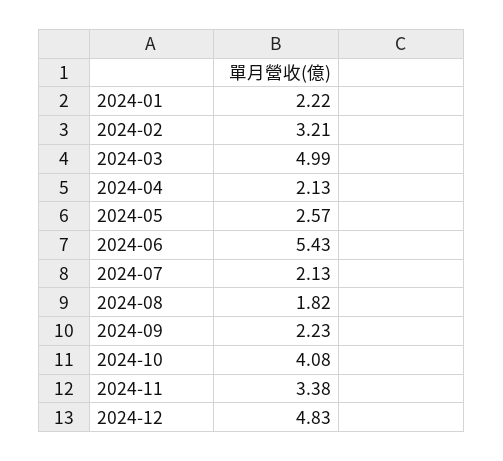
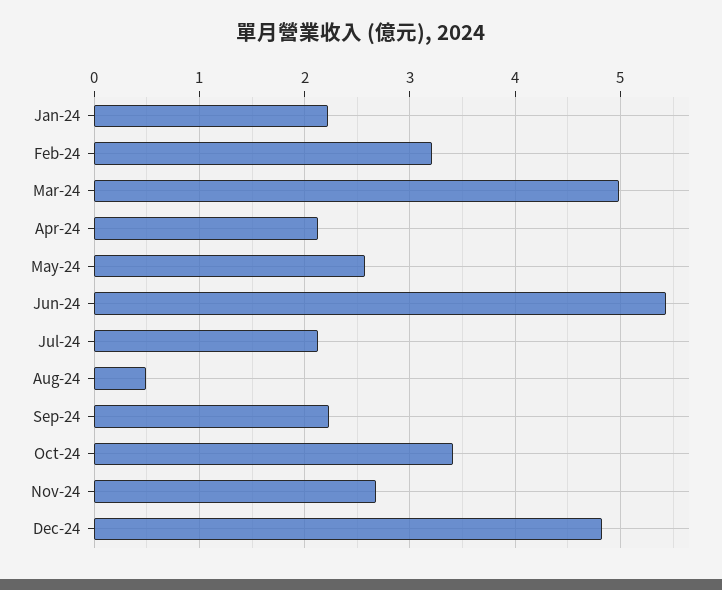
  {
    "2024-01": 2.22,
    "2024-02": 3.21,
    "2024-03": 4.99,
    "2024-04": 2.13,
    "2024-05": 2.57,
    "2024-06": 5.43,
    "2024-07": 2.13,
-   "2024-08": 1.82,
+   "2024-08": 0.5,
    "2024-09": 2.23,
-   "2024-10": 4.08,
+   "2024-10": 3.4,
-   "2024-11": 3.38,
+   "2024-11": 2.7,
    "2024-12": 4.83
  }

